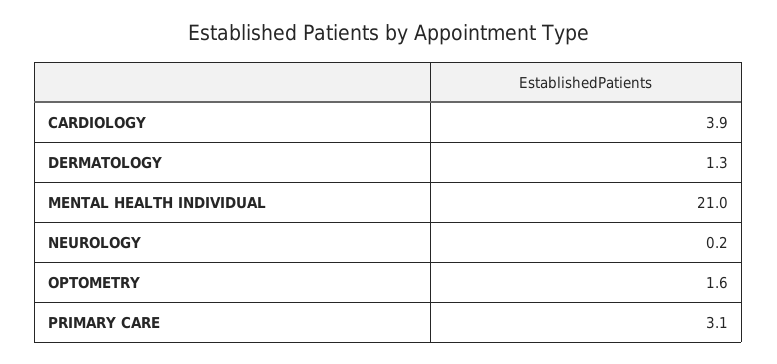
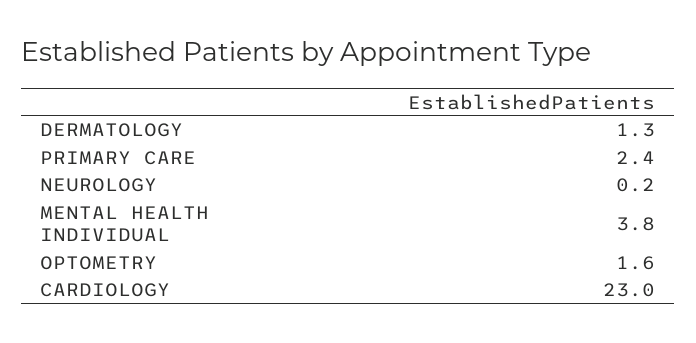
  {
-   "CARDIOLOGY": 3.9,
+   "CARDIOLOGY": 23,
    "DERMATOLOGY": 1.3,
-   "MENTAL HEALTH INDIVIDUAL": 21,
+   "MENTAL HEALTH INDIVIDUAL": 3.8,
    "NEUROLOGY": 0.2,
    "OPTOMETRY": 1.6,
-   "PRIMARY CARE": 3.1
+   "PRIMARY CARE": 2.4
  }

